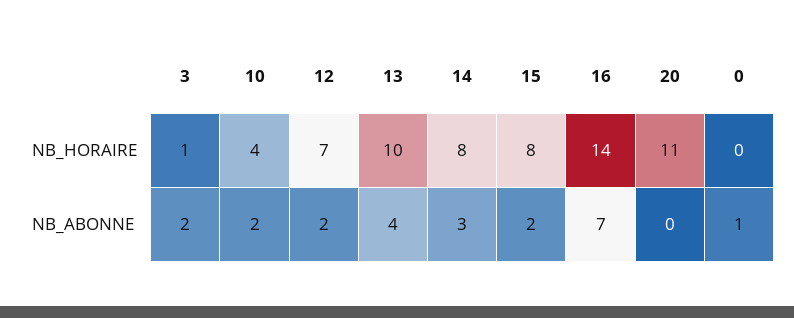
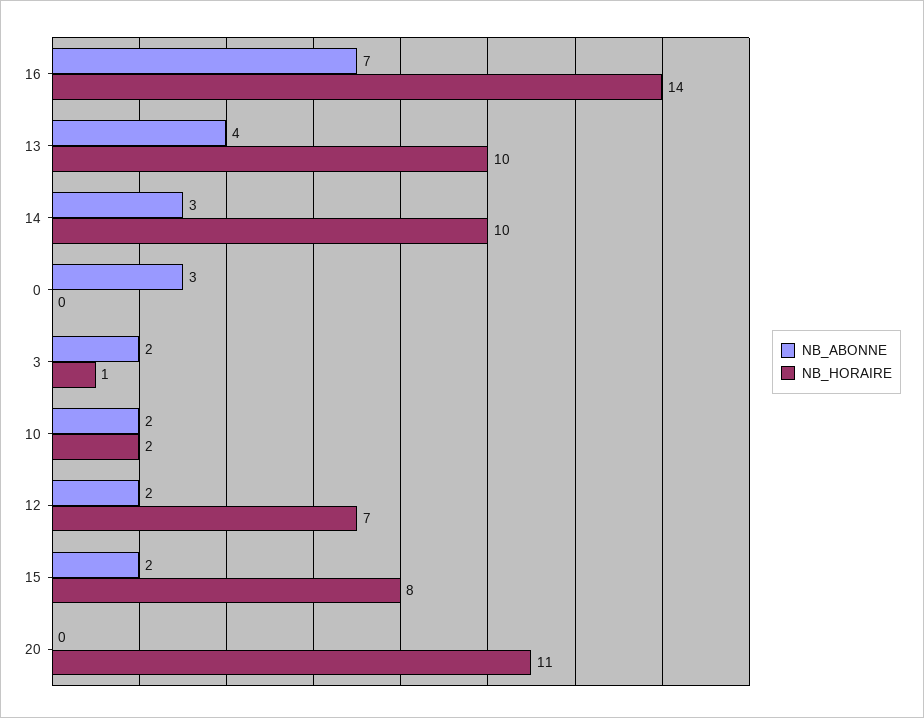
  {
    "NB_HORAIRE": {
      "3": 1,
-     "10": 4,
+     "10": 2,
      "12": 7,
      "13": 10,
-     "14": 8,
+     "14": 10,
      "15": 8,
      "16": 14,
      "20": 11,
      "0": 0
    },
    "NB_ABONNE": {
      "3": 2,
      "10": 2,
      "12": 2,
      "13": 4,
      "14": 3,
      "15": 2,
      "16": 7,
      "20": 0,
-     "0": 1
+     "0": 3
    }
  }

